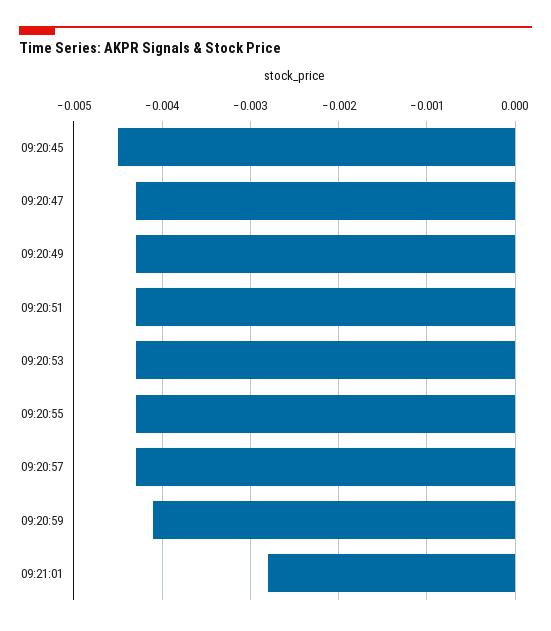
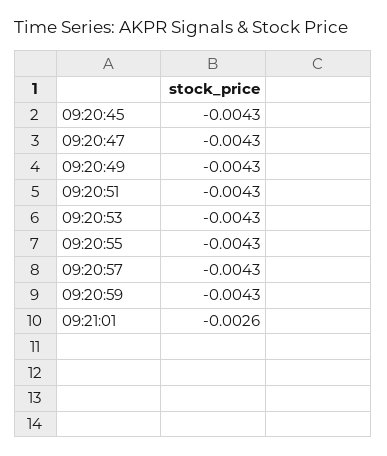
  {
-   "09:20:45": -0.0045,
+   "09:20:45": -0.0043,
    "09:20:47": -0.0043,
    "09:20:49": -0.0043,
    "09:20:51": -0.0043,
    "09:20:53": -0.0043,
    "09:20:55": -0.0043,
    "09:20:57": -0.0043,
-   "09:20:59": -0.0041,
+   "09:20:59": -0.0043,
-   "09:21:01": -0.0028
+   "09:21:01": -0.0026
  }

